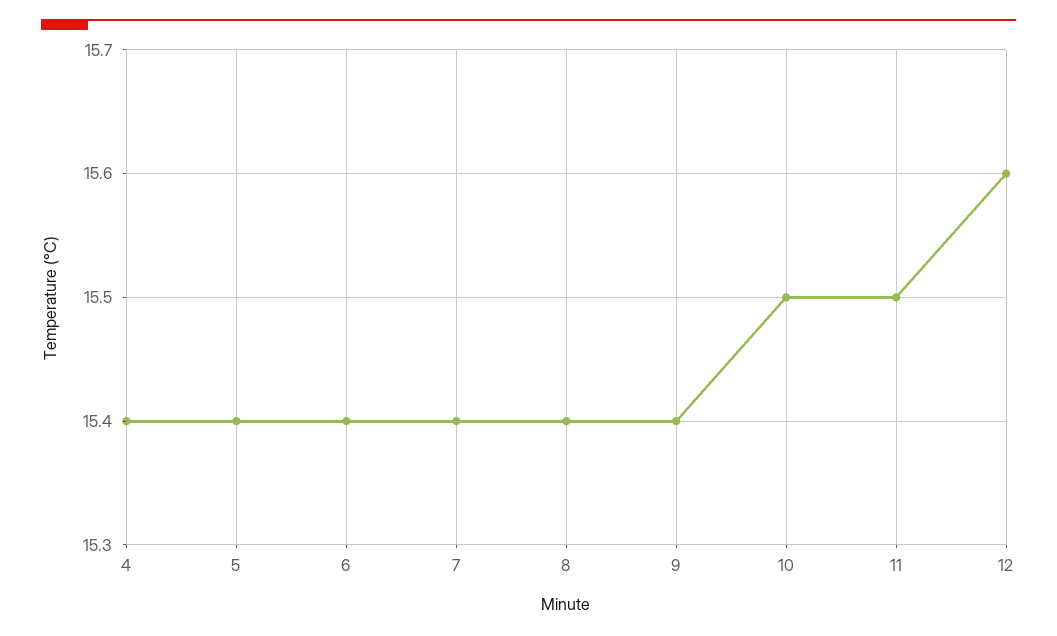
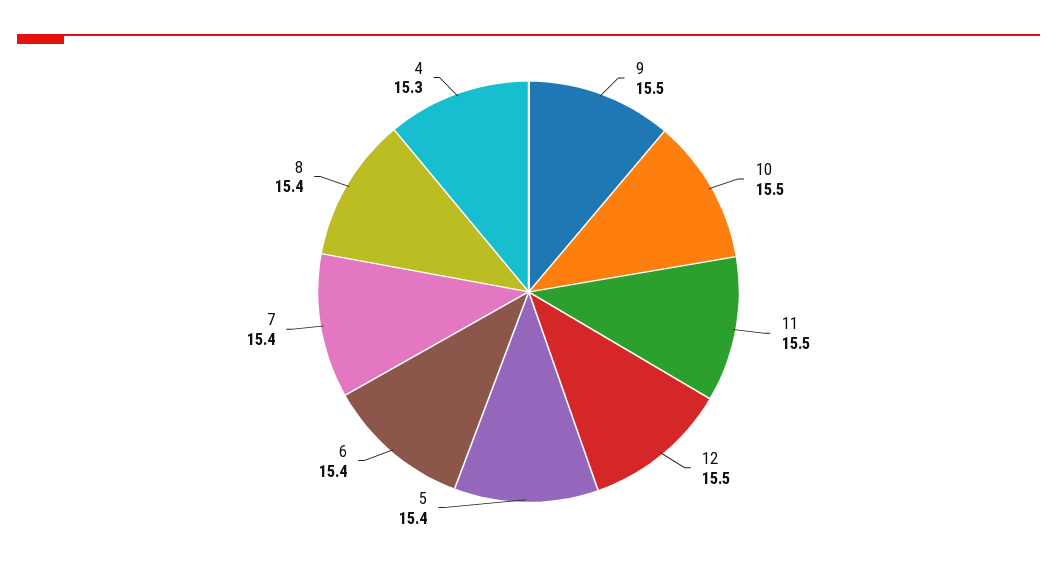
  {
-   "4": 15.4,
+   "4": 15.3,
    "5": 15.4,
    "6": 15.4,
    "7": 15.4,
    "8": 15.4,
-   "9": 15.4,
+   "9": 15.5,
    "10": 15.5,
    "11": 15.5,
-   "12": 15.6
+   "12": 15.5
  }

